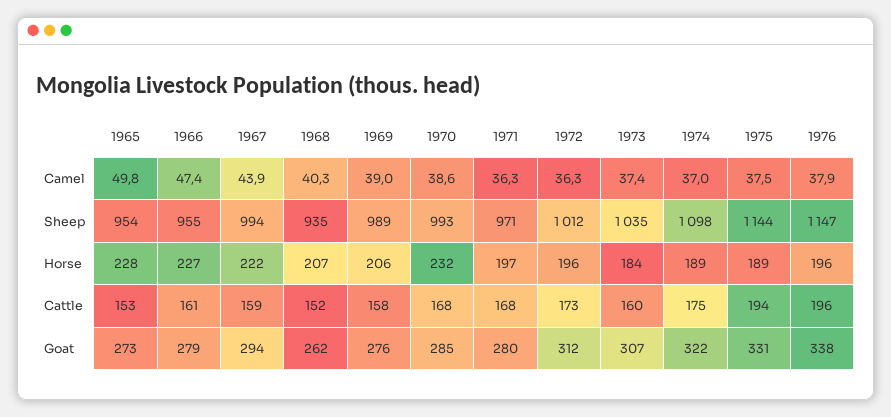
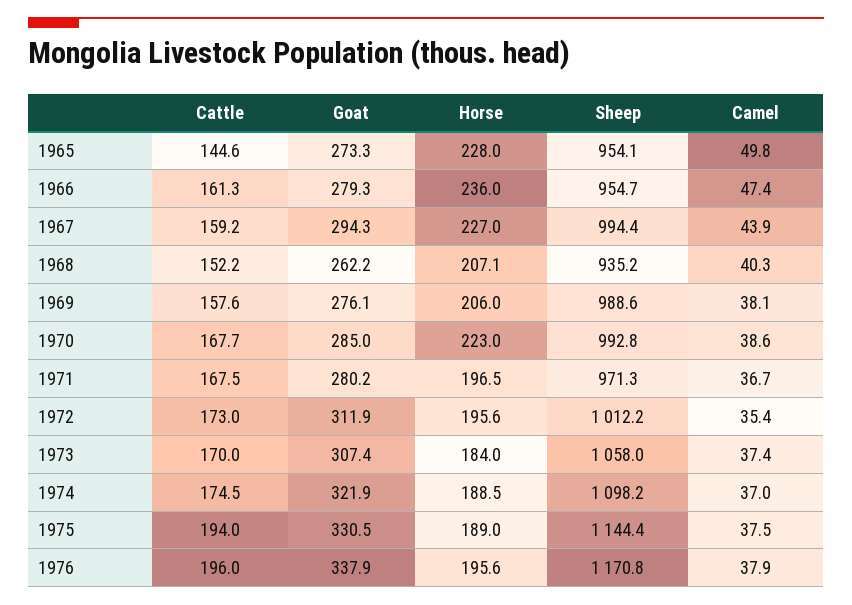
  {
    "1965": {
      "Camel": 49.8,
      "Sheep": 954.1,
      "Horse": 228,
-     "Cattle": 153,
+     "Cattle": 144.6,
      "Goat": 273.3
    },
    "1966": {
      "Camel": 47.4,
      "Sheep": 954.7,
-     "Horse": 227,
+     "Horse": 236,
      "Cattle": 161.3,
      "Goat": 279.3
    },
    "1967": {
      "Camel": 43.9,
      "Sheep": 994.4,
-     "Horse": 222,
+     "Horse": 227,
      "Cattle": 159.2,
      "Goat": 294.3
    },
    "1968": {
      "Camel": 40.3,
      "Sheep": 935.2,
      "Horse": 207.1,
      "Cattle": 152.2,
      "Goat": 262.2
    },
    "1969": {
-     "Camel": 39,
+     "Camel": 38.1,
      "Sheep": 988.6,
      "Horse": 206,
      "Cattle": 157.6,
      "Goat": 276.1
    },
    "1970": {
      "Camel": 38.6,
      "Sheep": 992.8,
-     "Horse": 232,
+     "Horse": 223,
      "Cattle": 167.7,
      "Goat": 285
    },
    "1971": {
-     "Camel": 36.3,
+     "Camel": 36.7,
      "Sheep": 971.3,
      "Horse": 196.5,
      "Cattle": 167.5,
      "Goat": 280.2
    },
    "1972": {
-     "Camel": 36.3,
+     "Camel": 35.4,
      "Sheep": 1012.2,
      "Horse": 195.6,
      "Cattle": 173,
      "Goat": 311.9
    },
    "1973": {
      "Camel": 37.4,
-     "Sheep": 1035,
+     "Sheep": 1058,
      "Horse": 184,
-     "Cattle": 160,
+     "Cattle": 170,
      "Goat": 307.4
    },
    "1974": {
      "Camel": 37,
      "Sheep": 1098.2,
      "Horse": 188.5,
      "Cattle": 174.5,
      "Goat": 321.9
    },
    "1975": {
      "Camel": 37.5,
      "Sheep": 1144.4,
      "Horse": 189,
      "Cattle": 194,
      "Goat": 330.5
    },
    "1976": {
      "Camel": 37.9,
-     "Sheep": 1147,
+     "Sheep": 1170.8,
      "Horse": 195.6,
      "Cattle": 196,
      "Goat": 337.9
    }
  }

